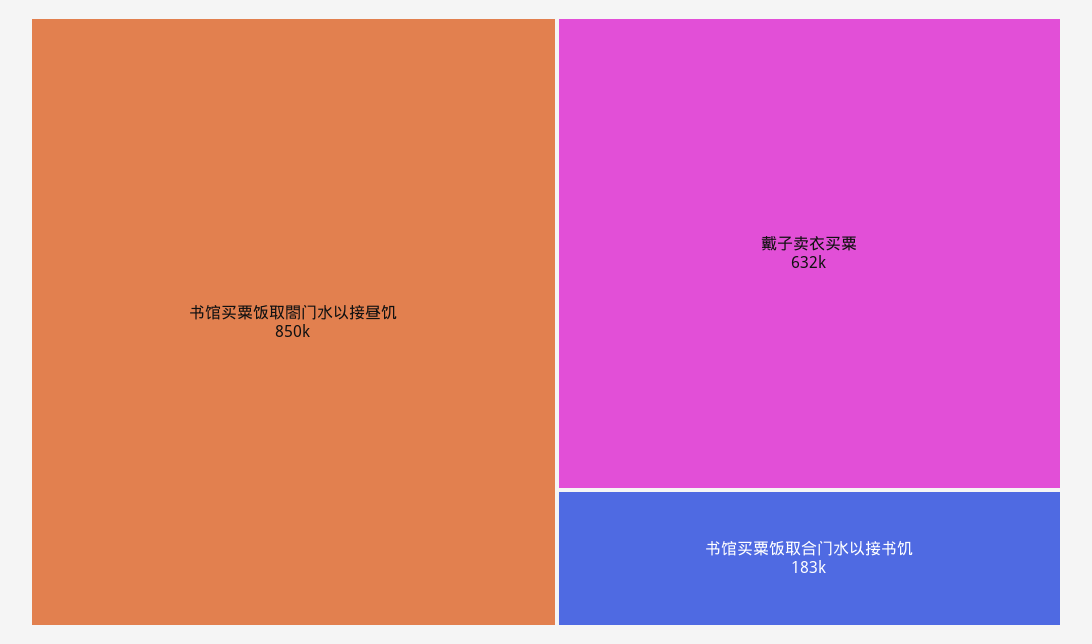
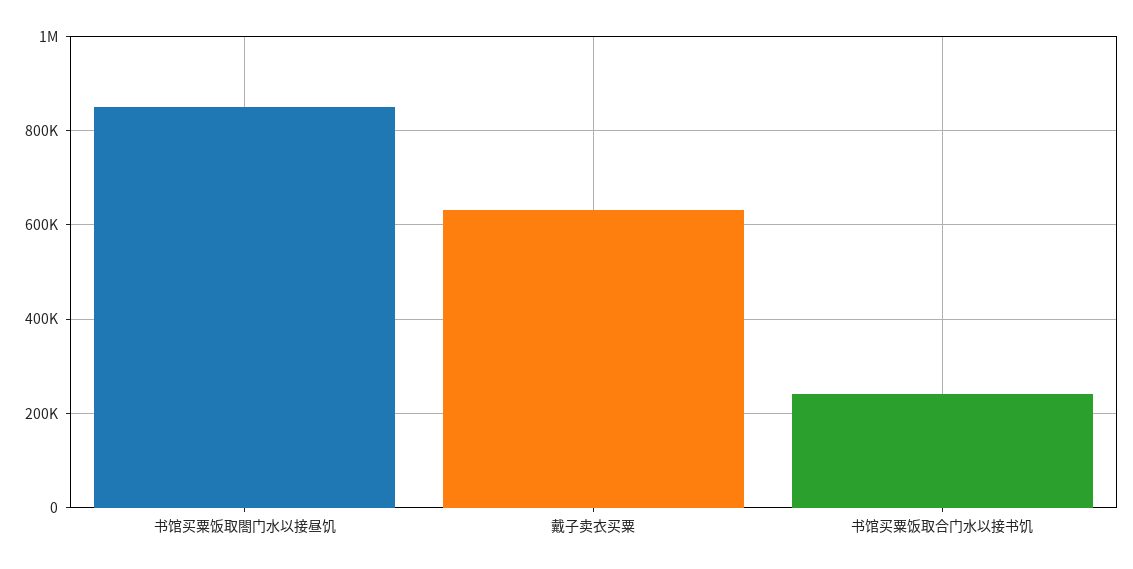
  {
    "书馆买粟饭取閤门水以接昼饥": 850000,
    "戴子卖衣买粟": 632000,
-   "书馆买粟饭取合门水以接书饥": 183000
+   "书馆买粟饭取合门水以接书饥": 240000
  }

